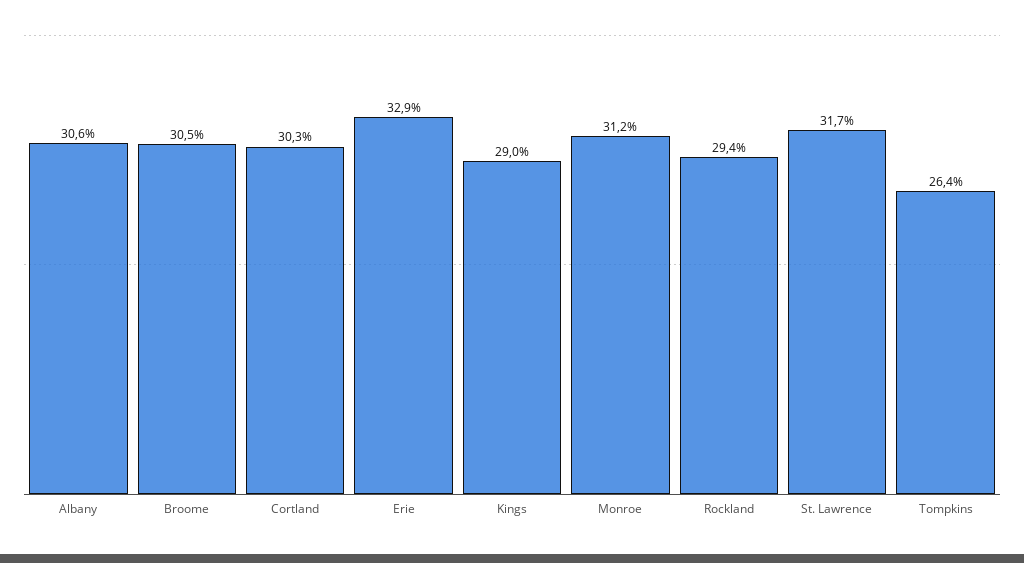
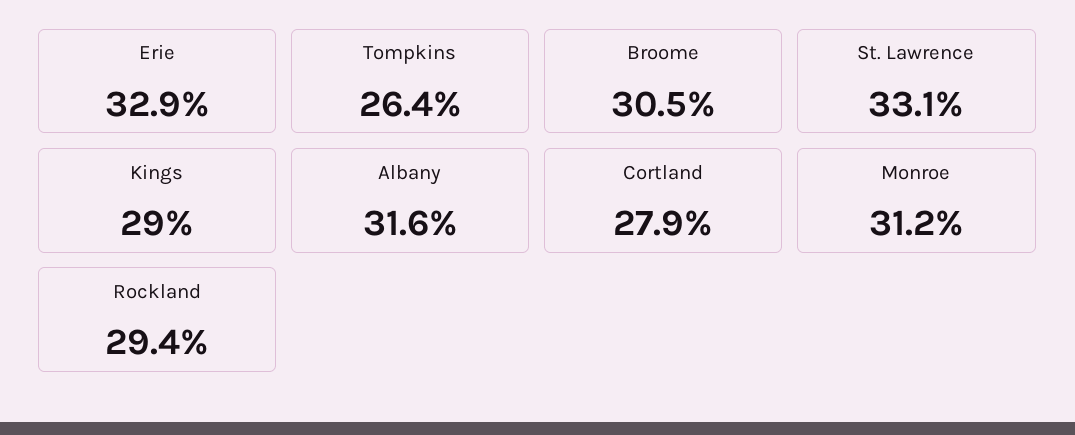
  {
-   "Albany": 30.6,
+   "Albany": 31.6,
    "Broome": 30.5,
-   "Cortland": 30.3,
+   "Cortland": 27.9,
    "Erie": 32.9,
    "Kings": 29,
    "Monroe": 31.2,
    "Rockland": 29.4,
-   "St. Lawrence": 31.7,
+   "St. Lawrence": 33.1,
    "Tompkins": 26.4
  }

